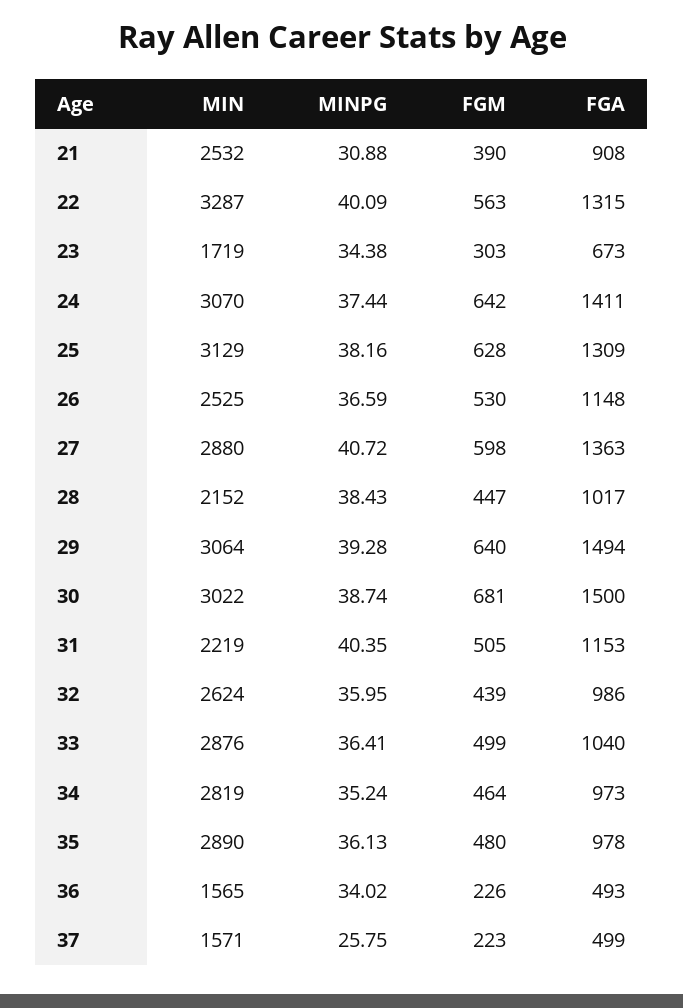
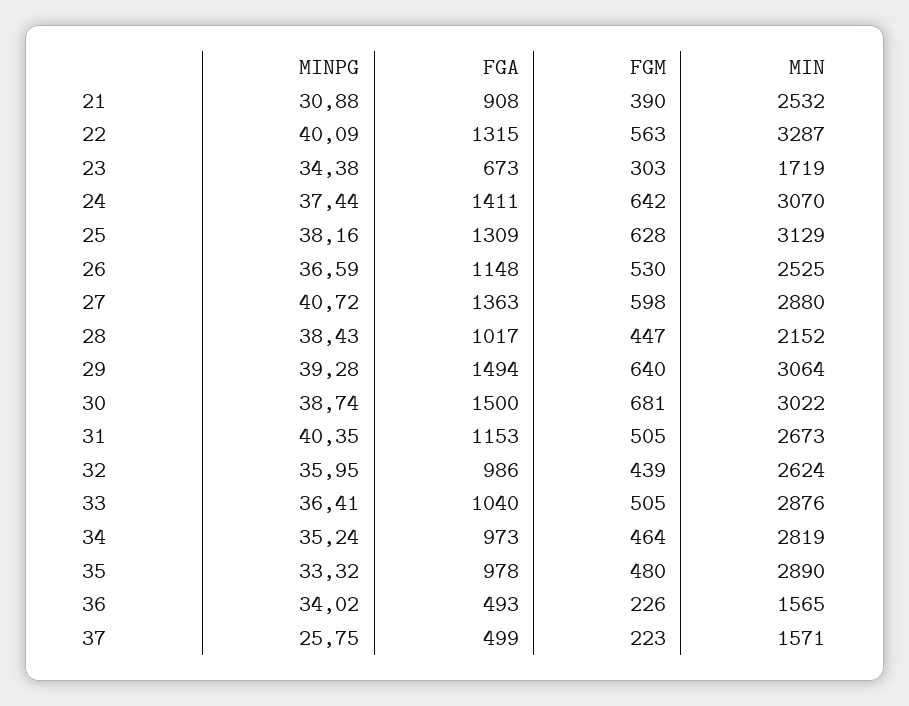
  {
    "MIN": {
      "21": 2532,
      "22": 3287,
      "23": 1719,
      "24": 3070,
      "25": 3129,
      "26": 2525,
      "27": 2880,
      "28": 2152,
      "29": 3064,
      "30": 3022,
-     "31": 2219,
+     "31": 2673,
      "32": 2624,
      "33": 2876,
      "34": 2819,
      "35": 2890,
      "36": 1565,
      "37": 1571
    },
    "MINPG": {
      "21": 30.88,
      "22": 40.09,
      "23": 34.38,
      "24": 37.44,
      "25": 38.16,
      "26": 36.59,
      "27": 40.72,
      "28": 38.43,
      "29": 39.28,
      "30": 38.74,
      "31": 40.35,
      "32": 35.95,
      "33": 36.41,
      "34": 35.24,
-     "35": 36.13,
+     "35": 33.32,
      "36": 34.02,
      "37": 25.75
    },
    "FGM": {
      "21": 390,
      "22": 563,
      "23": 303,
      "24": 642,
      "25": 628,
      "26": 530,
      "27": 598,
      "28": 447,
      "29": 640,
      "30": 681,
      "31": 505,
      "32": 439,
-     "33": 499,
+     "33": 505,
      "34": 464,
      "35": 480,
      "36": 226,
      "37": 223
    },
    "FGA": {
      "21": 908,
      "22": 1315,
      "23": 673,
      "24": 1411,
      "25": 1309,
      "26": 1148,
      "27": 1363,
      "28": 1017,
      "29": 1494,
      "30": 1500,
      "31": 1153,
      "32": 986,
      "33": 1040,
      "34": 973,
      "35": 978,
      "36": 493,
      "37": 499
    }
  }

